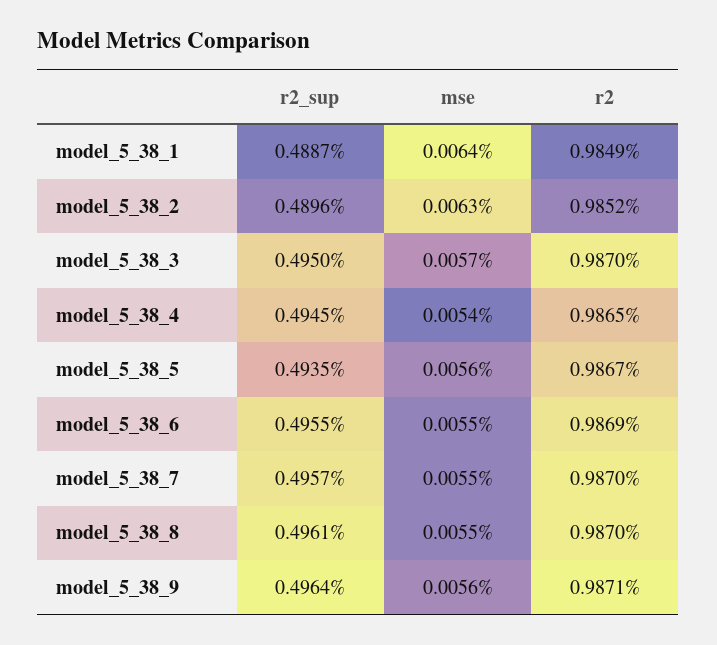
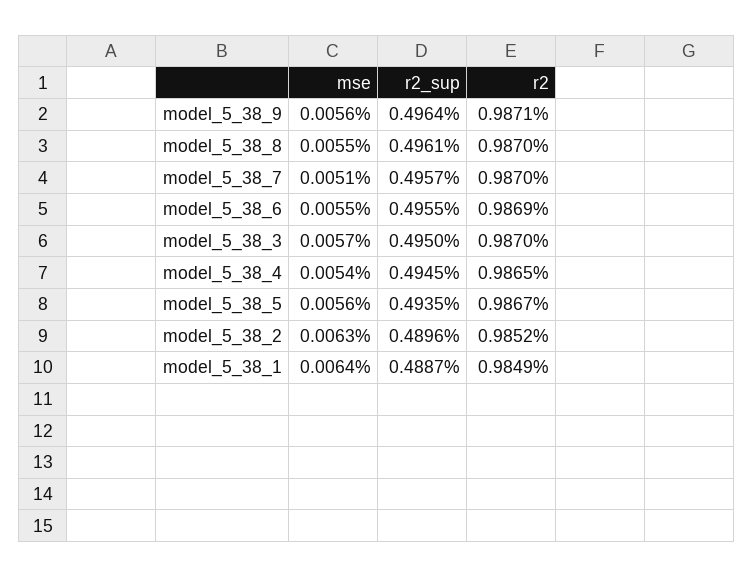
  {
    "r2_sup": {
      "model_5_38_1": 0.4887,
      "model_5_38_2": 0.4896,
      "model_5_38_3": 0.495,
      "model_5_38_4": 0.4945,
      "model_5_38_5": 0.4935,
      "model_5_38_6": 0.4955,
      "model_5_38_7": 0.4957,
      "model_5_38_8": 0.4961,
      "model_5_38_9": 0.4964
    },
    "mse": {
      "model_5_38_1": 0.0064,
      "model_5_38_2": 0.0063,
      "model_5_38_3": 0.0057,
      "model_5_38_4": 0.0054,
      "model_5_38_5": 0.0056,
      "model_5_38_6": 0.0055,
-     "model_5_38_7": 0.0055,
+     "model_5_38_7": 0.0051,
      "model_5_38_8": 0.0055,
      "model_5_38_9": 0.0056
    },
    "r2": {
      "model_5_38_1": 0.9849,
      "model_5_38_2": 0.9852,
      "model_5_38_3": 0.987,
      "model_5_38_4": 0.9865,
      "model_5_38_5": 0.9867,
      "model_5_38_6": 0.9869,
      "model_5_38_7": 0.987,
      "model_5_38_8": 0.987,
      "model_5_38_9": 0.9871
    }
  }

